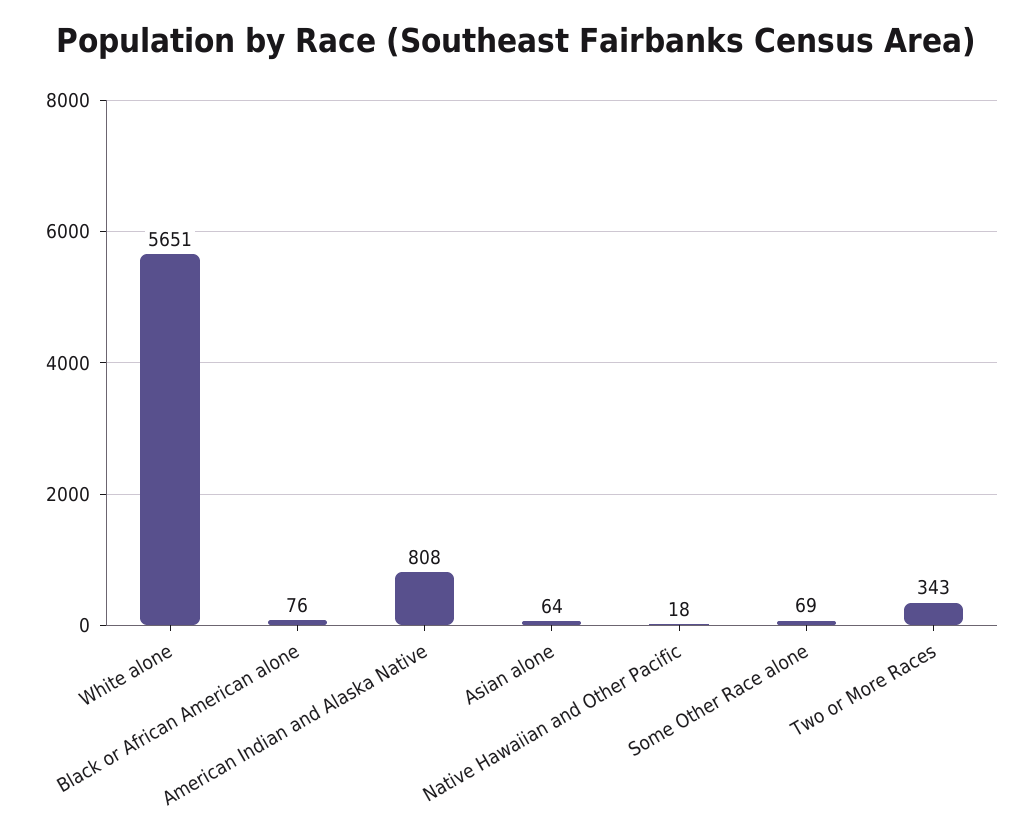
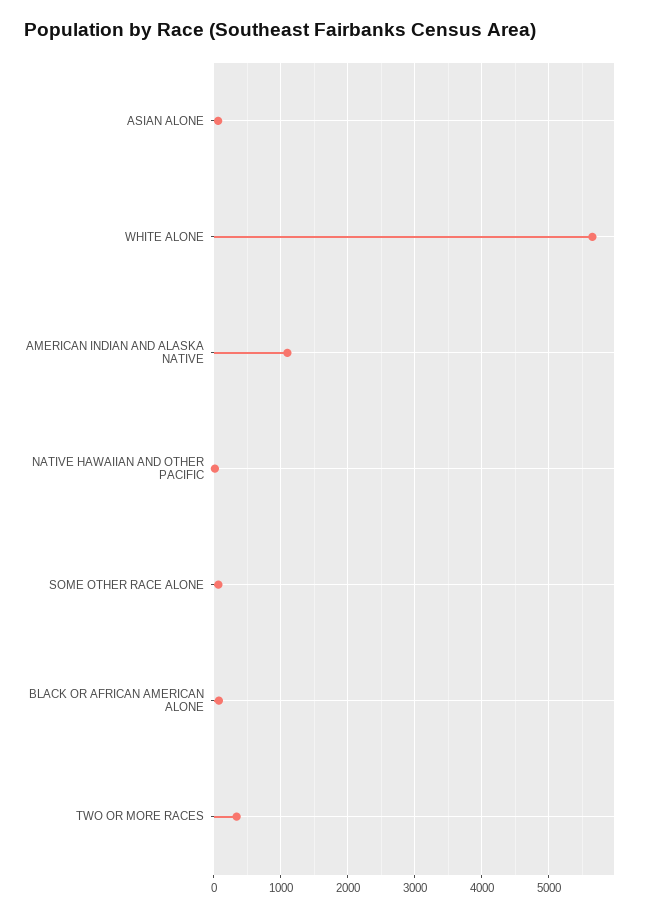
  {
    "White alone": 5651,
    "Black or African American alone": 76,
-   "American Indian and Alaska Native": 808,
+   "American Indian and Alaska Native": 1100,
    "Asian alone": 64,
    "Native Hawaiian and Other Pacific": 18,
    "Some Other Race alone": 69,
    "Two or More Races": 343
  }

